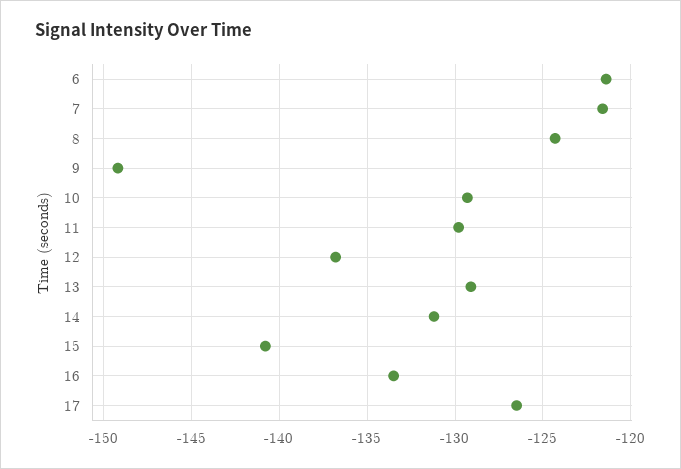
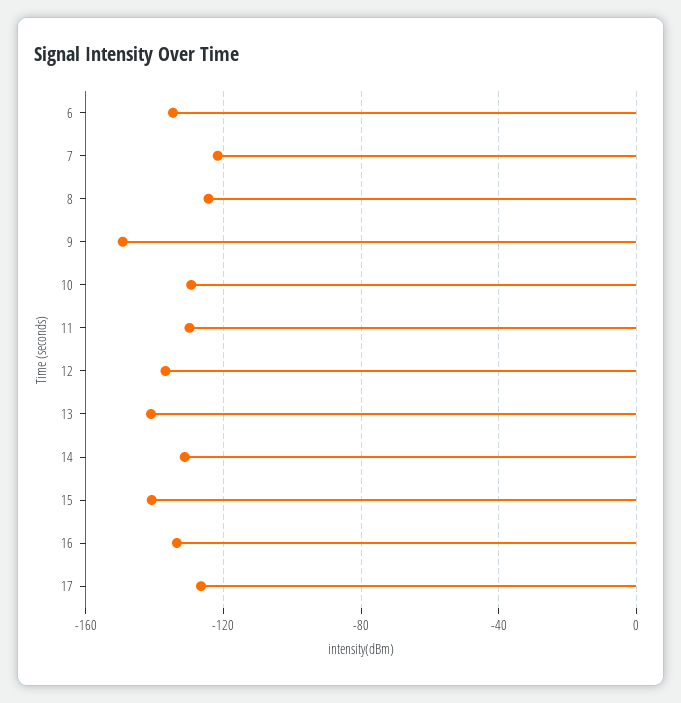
  {
-   "6": -121.5,
+   "6": -135,
    "7": -121.5,
    "8": -124.5,
    "9": -149,
    "10": -129.5,
    "11": -130,
    "12": -137,
-   "13": -129,
+   "13": -140,
    "14": -131,
    "15": -141,
    "16": -133.5,
    "17": -126.5
  }

